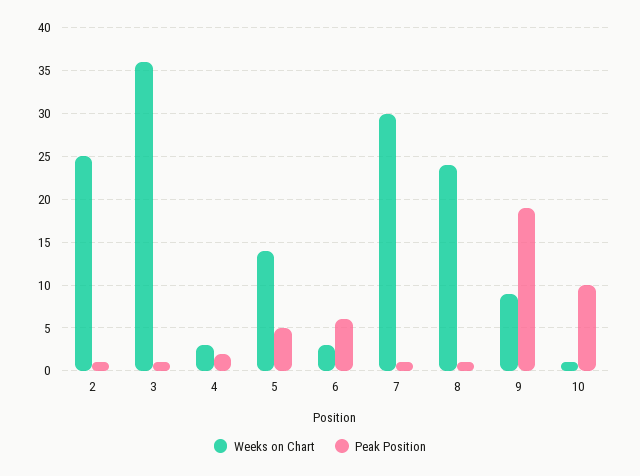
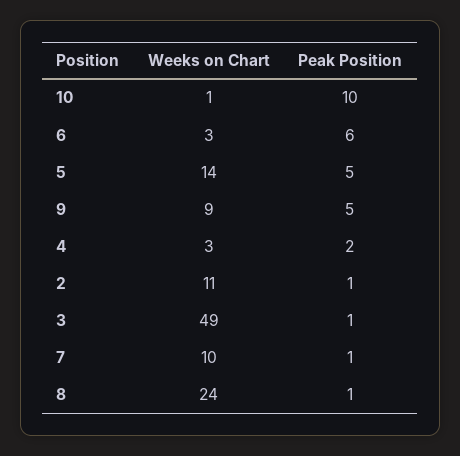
  {
    "Weeks on Chart": {
-     "2": 25,
+     "2": 11,
-     "3": 36,
+     "3": 49,
      "4": 3,
      "5": 14,
      "6": 3,
-     "7": 30,
+     "7": 10,
      "8": 24,
      "9": 9,
      "10": 1
    },
    "Peak Position": {
      "2": 1,
      "3": 1,
      "4": 2,
      "5": 5,
      "6": 6,
      "7": 1,
      "8": 1,
-     "9": 19,
+     "9": 5,
      "10": 10
    }
  }

